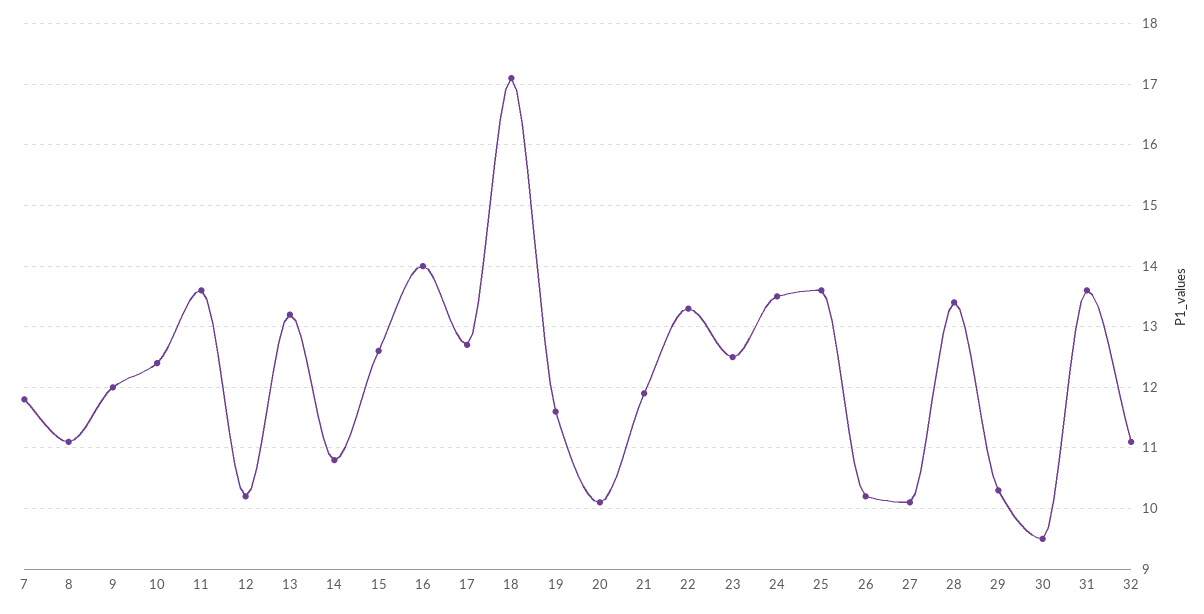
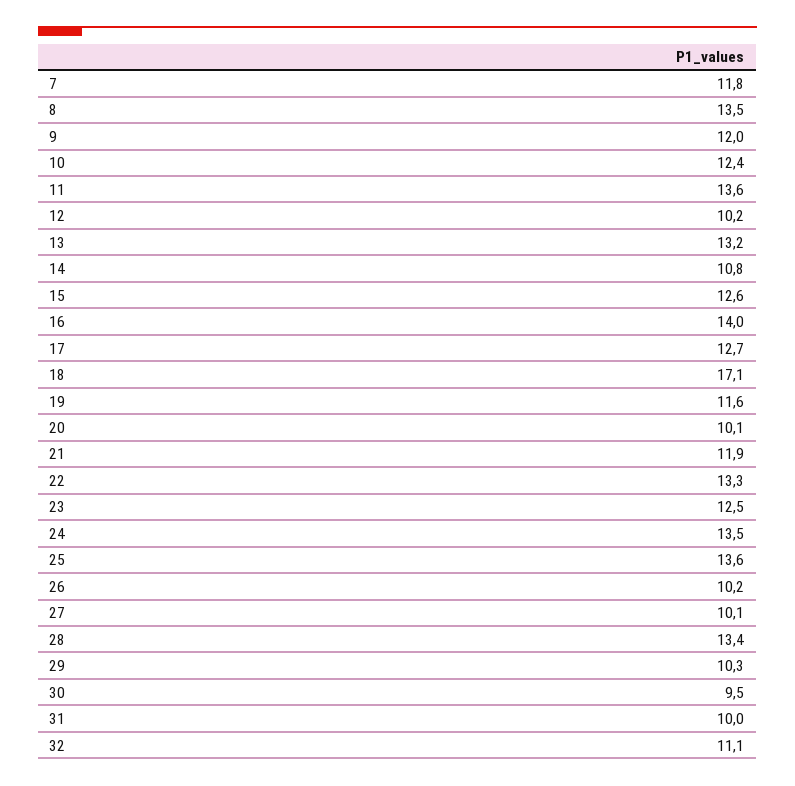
  {
    "7": 11.8,
-   "8": 11.1,
+   "8": 13.5,
    "9": 12,
    "10": 12.4,
    "11": 13.6,
    "12": 10.2,
    "13": 13.2,
    "14": 10.8,
    "15": 12.6,
    "16": 14,
    "17": 12.7,
    "18": 17.1,
    "19": 11.6,
    "20": 10.1,
    "21": 11.9,
    "22": 13.3,
    "23": 12.5,
    "24": 13.5,
    "25": 13.6,
    "26": 10.2,
    "27": 10.1,
    "28": 13.4,
    "29": 10.3,
    "30": 9.5,
-   "31": 13.6,
+   "31": 10,
    "32": 11.1
  }

